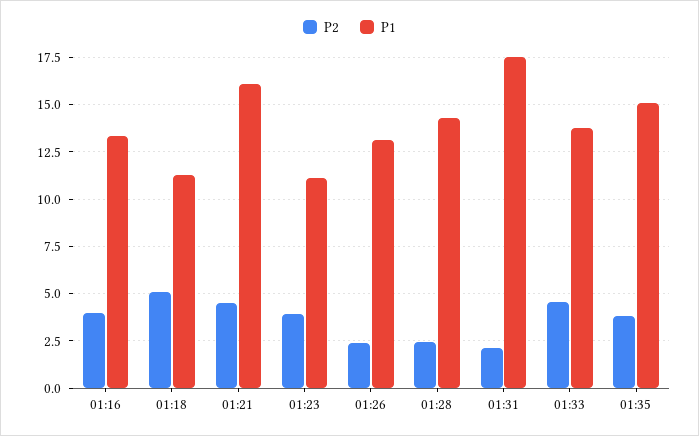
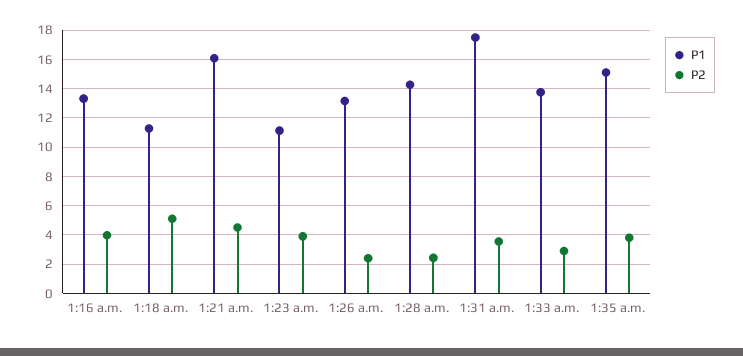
  {
    "P2": {
      "01:16": 4,
      "01:18": 5,
      "01:21": 4.5,
      "01:23": 4,
      "01:26": 2.5,
      "01:28": 2.5,
-     "01:31": 2,
+     "01:31": 3.5,
-     "01:33": 4.5,
+     "01:33": 3,
      "01:35": 4
    },
    "P1": {
      "01:16": 13.5,
      "01:18": 11.5,
      "01:21": 16,
      "01:23": 11,
      "01:26": 13,
      "01:28": 14.5,
      "01:31": 17.5,
      "01:33": 14,
      "01:35": 15
    }
  }

